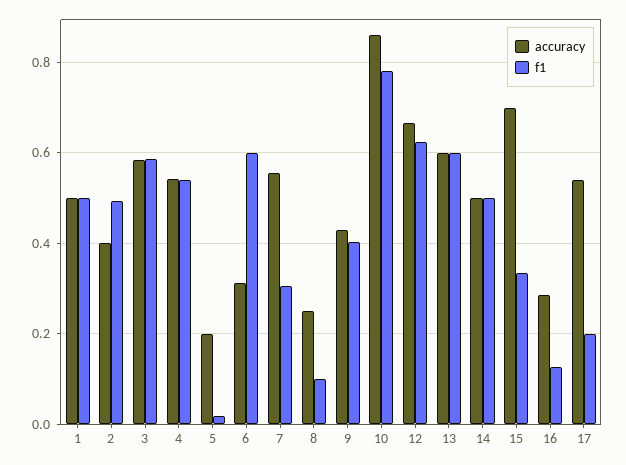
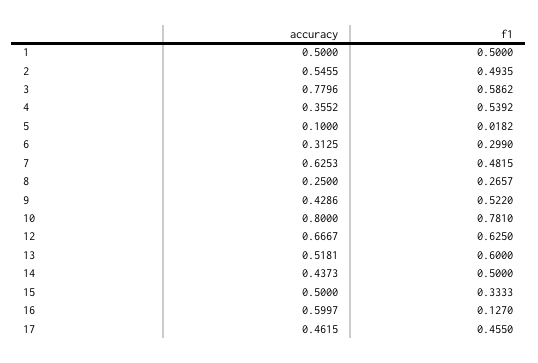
  {
    "accuracy": {
      "1": 0.5,
-     "2": 0.4,
+     "2": 0.5455,
-     "3": 0.58,
+     "3": 0.7796,
-     "4": 0.54,
+     "4": 0.3552,
-     "5": 0.2,
+     "5": 0.1,
      "6": 0.3125,
-     "7": 0.56,
+     "7": 0.6253,
      "8": 0.25,
      "9": 0.4286,
-     "10": 0.86,
+     "10": 0.8,
      "12": 0.6667,
-     "13": 0.6,
+     "13": 0.5181,
-     "14": 0.5,
+     "14": 0.4373,
-     "15": 0.7,
+     "15": 0.5,
-     "16": 0.28,
+     "16": 0.5997,
-     "17": 0.54
+     "17": 0.4615
    },
    "f1": {
      "1": 0.5,
      "2": 0.4935,
      "3": 0.5862,
      "4": 0.5392,
      "5": 0.0182,
-     "6": 0.6,
+     "6": 0.299,
-     "7": 0.3,
+     "7": 0.4815,
-     "8": 0.1,
+     "8": 0.2657,
-     "9": 0.4,
+     "9": 0.522,
      "10": 0.781,
      "12": 0.625,
      "13": 0.6,
      "14": 0.5,
      "15": 0.3333,
      "16": 0.127,
-     "17": 0.2
+     "17": 0.455
    }
  }

